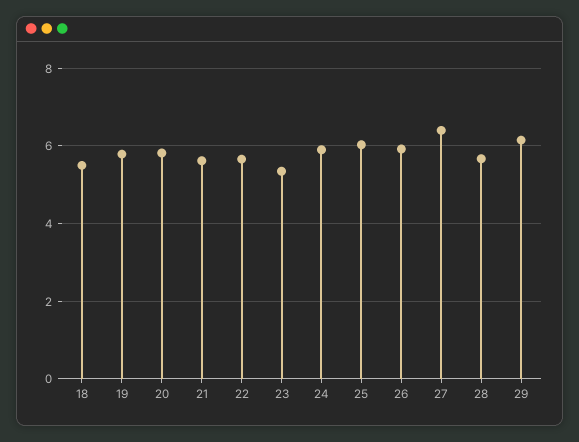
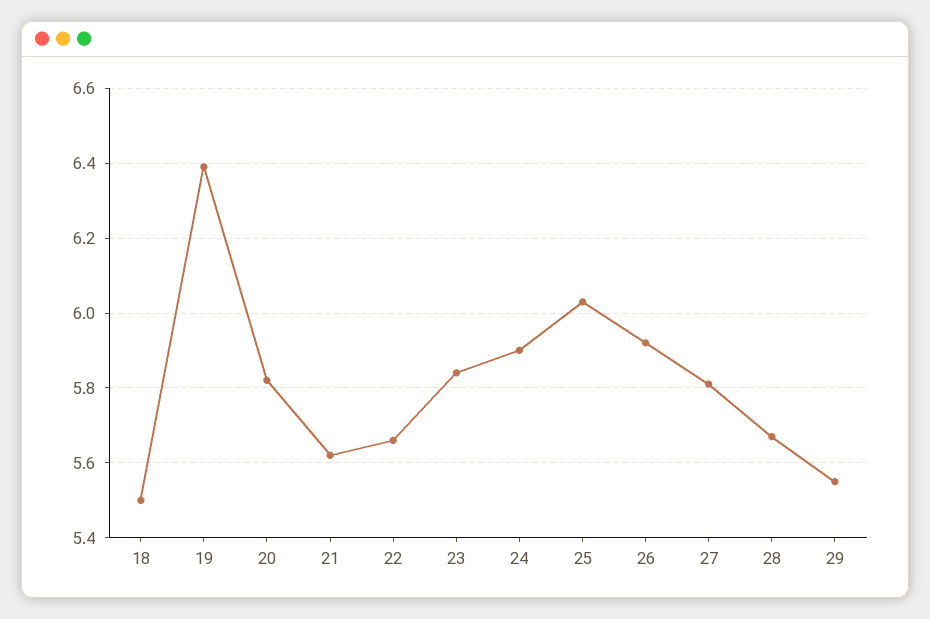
  {
    "18": 5.5,
-   "19": 5.8,
+   "19": 6.4,
    "20": 5.8,
    "21": 5.6,
    "22": 5.65,
-   "23": 5.4,
+   "23": 5.85,
    "24": 5.9,
    "25": 6.05,
    "26": 5.9,
-   "27": 6.4,
+   "27": 5.8,
    "28": 5.65,
-   "29": 6.2
+   "29": 5.55
  }

